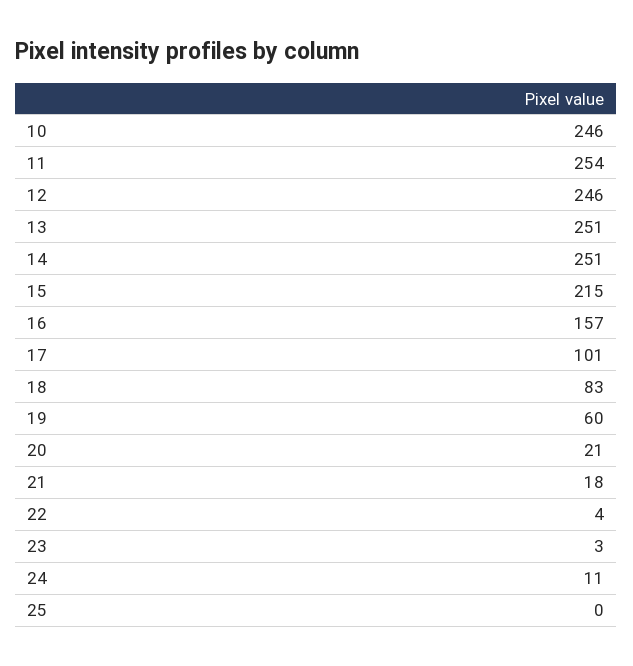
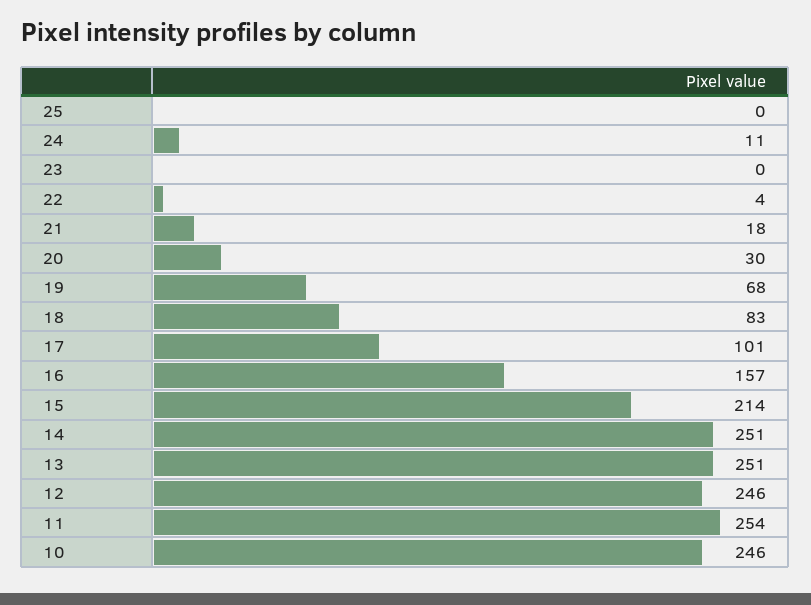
  {
    "10": 246,
    "11": 254,
    "12": 246,
    "13": 251,
    "14": 251,
-   "15": 215,
+   "15": 214,
    "16": 157,
    "17": 101,
    "18": 83,
-   "19": 60,
+   "19": 68,
-   "20": 21,
+   "20": 30,
    "21": 18,
    "22": 4,
-   "23": 3,
+   "23": 0,
    "24": 11,
    "25": 0
  }

